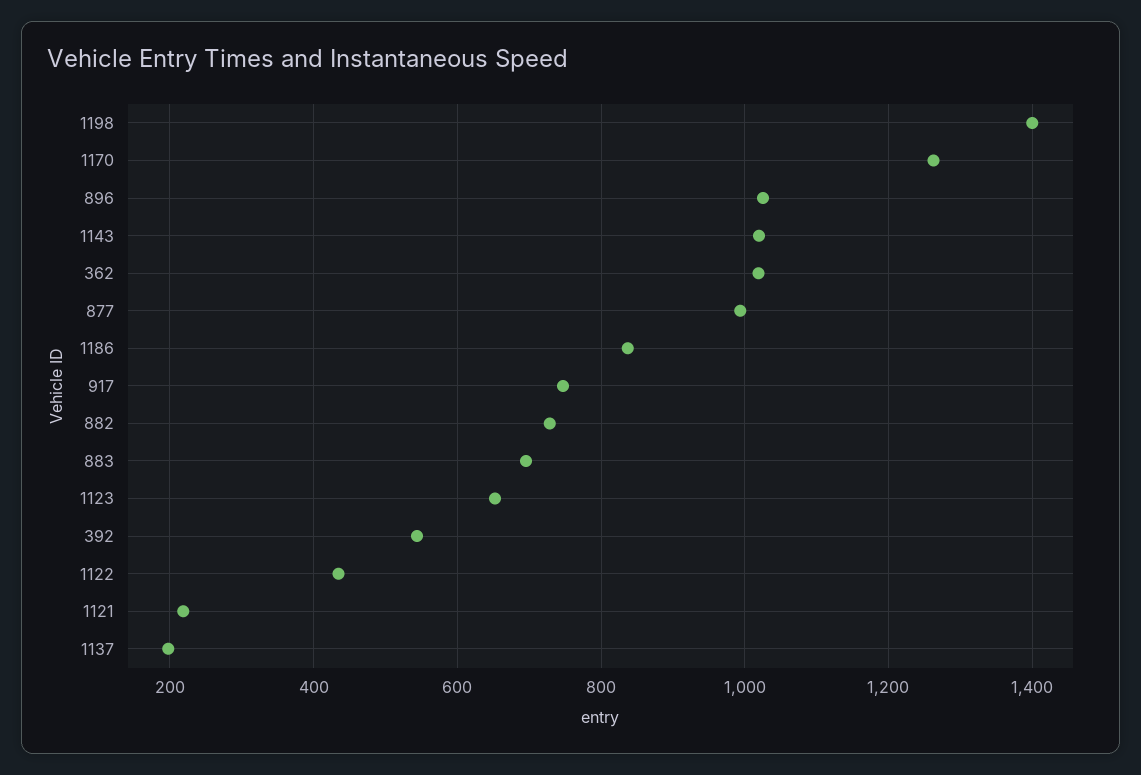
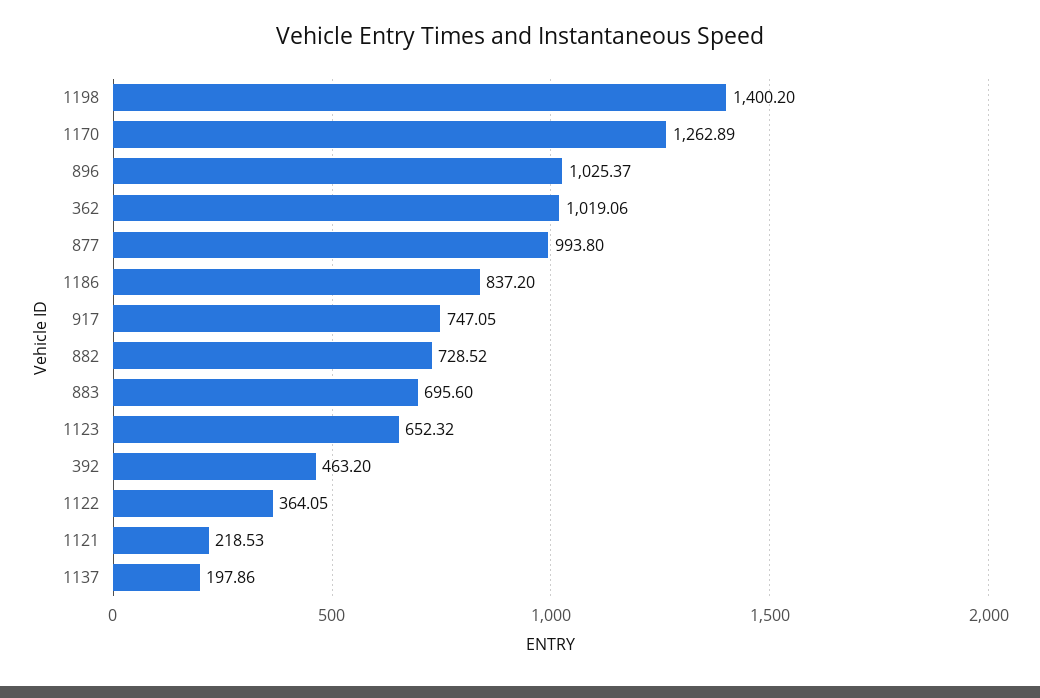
  {
    "1198": 1400.2,
    "1170": 1262.89,
    "896": 1025.37,
-   "1143": 1020,
    "362": 1019.06,
    "877": 993.8,
    "1186": 837.2,
    "917": 747.05,
    "882": 728.52,
    "883": 695.6,
    "1123": 652.32,
-   "392": 540,
+   "392": 463.2,
-   "1122": 440,
+   "1122": 364.05,
    "1121": 218.53,
    "1137": 197.86
  }

